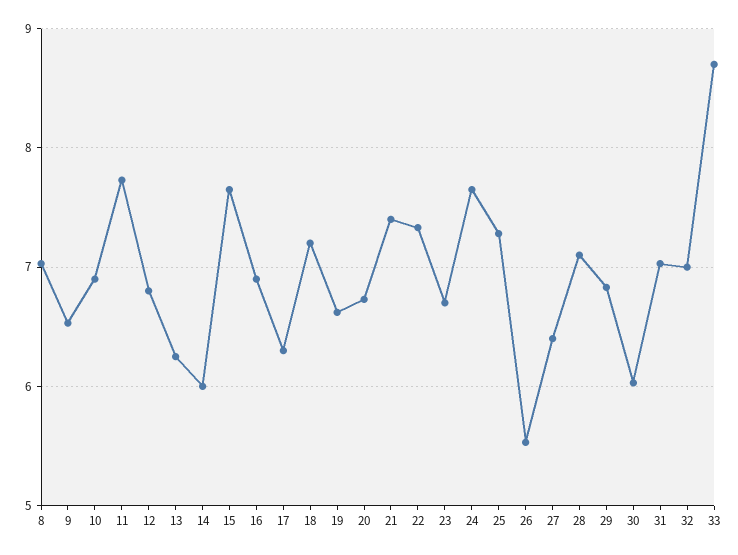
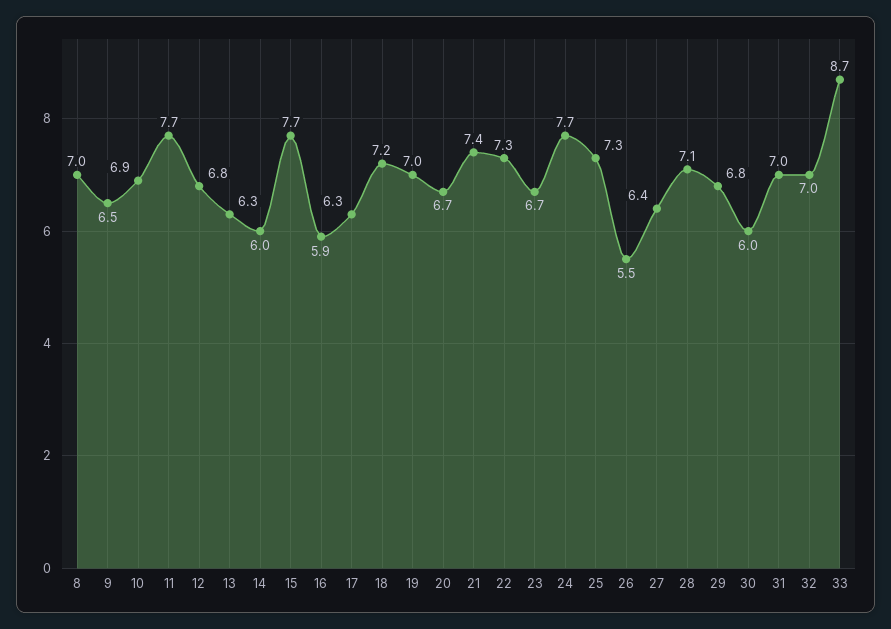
  {
    "8": 7,
    "9": 6.5,
    "10": 6.9,
    "11": 7.7,
    "12": 6.8,
    "13": 6.3,
    "14": 6,
    "15": 7.7,
-   "16": 6.9,
+   "16": 5.9,
    "17": 6.3,
    "18": 7.2,
-   "19": 6.6,
+   "19": 7,
    "20": 6.7,
    "21": 7.4,
    "22": 7.3,
    "23": 6.7,
    "24": 7.7,
    "25": 7.3,
    "26": 5.5,
    "27": 6.4,
    "28": 7.1,
    "29": 6.8,
    "30": 6,
    "31": 7,
    "32": 7,
    "33": 8.7
  }

